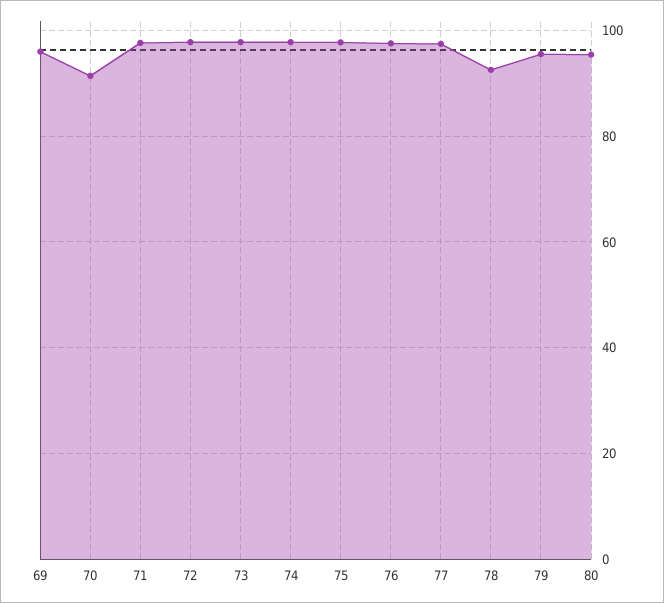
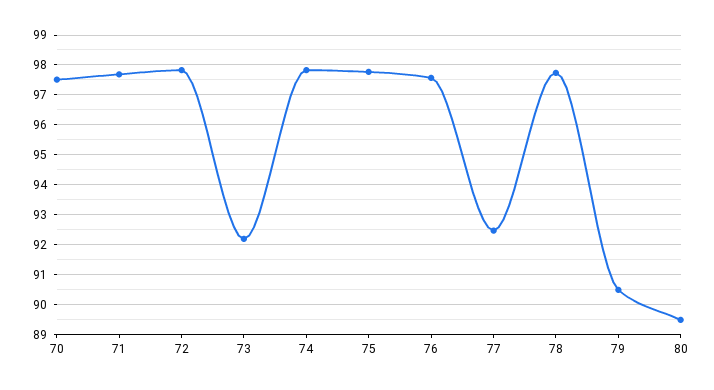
  {
-   "69": 96,
-   "70": 92,
+   "70": 97.5,
    "71": 97.75,
    "72": 97.75,
-   "73": 98,
+   "73": 92.25,
    "74": 97.75,
    "75": 97.75,
    "76": 97.5,
-   "77": 98,
+   "77": 92.5,
-   "78": 92,
+   "78": 97.75,
-   "79": 96,
+   "79": 90.5,
-   "80": 96
+   "80": 89.5
  }

